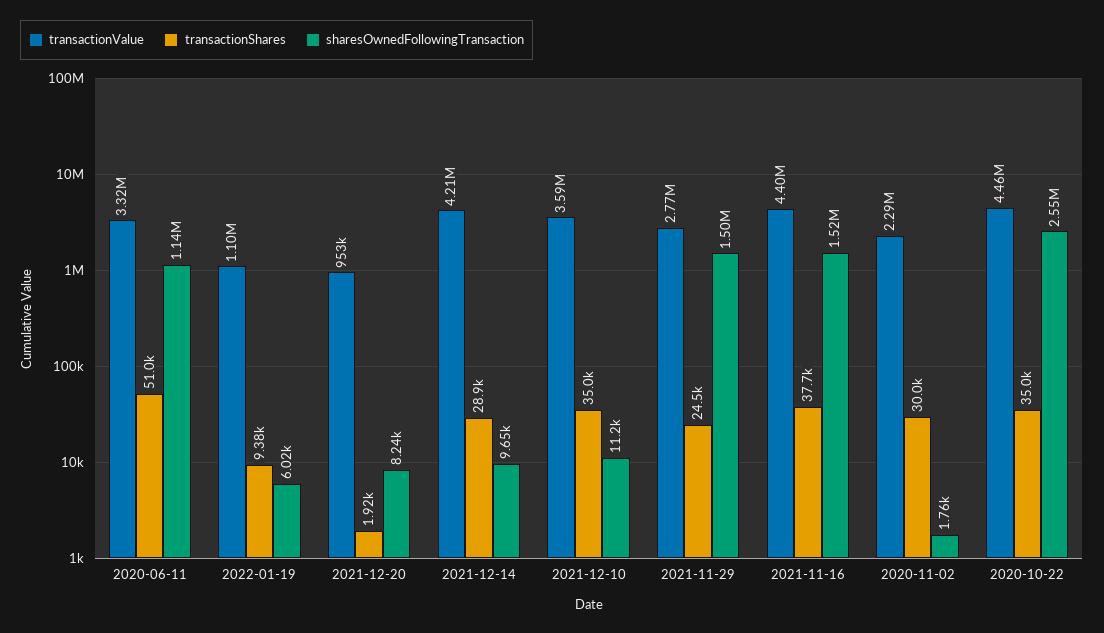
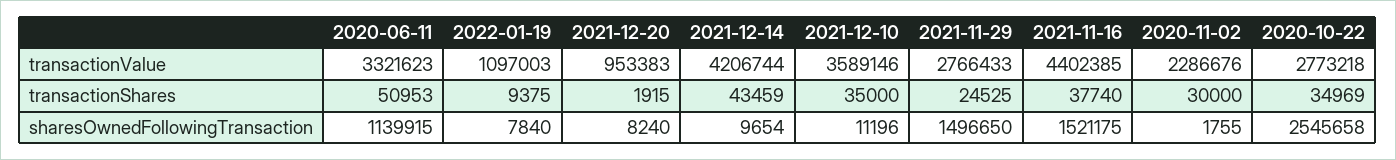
  {
    "transactionValue": {
      "2020-06-11": 3321623,
      "2022-01-19": 1097003,
      "2021-12-20": 953383,
      "2021-12-14": 4206744,
      "2021-12-10": 3589146,
      "2021-11-29": 2766433,
      "2021-11-16": 4402385,
      "2020-11-02": 2286676,
-     "2020-10-22": 4460000
+     "2020-10-22": 2773218
    },
    "transactionShares": {
      "2020-06-11": 50953,
      "2022-01-19": 9375,
      "2021-12-20": 1915,
-     "2021-12-14": 28900,
+     "2021-12-14": 43459,
      "2021-12-10": 35000,
      "2021-11-29": 24525,
      "2021-11-16": 37740,
      "2020-11-02": 30000,
      "2020-10-22": 34969
    },
    "sharesOwnedFollowingTransaction": {
      "2020-06-11": 1139915,
-     "2022-01-19": 6020,
+     "2022-01-19": 7840,
      "2021-12-20": 8240,
      "2021-12-14": 9654,
      "2021-12-10": 11196,
      "2021-11-29": 1496650,
      "2021-11-16": 1521175,
      "2020-11-02": 1755,
      "2020-10-22": 2545658
    }
  }

